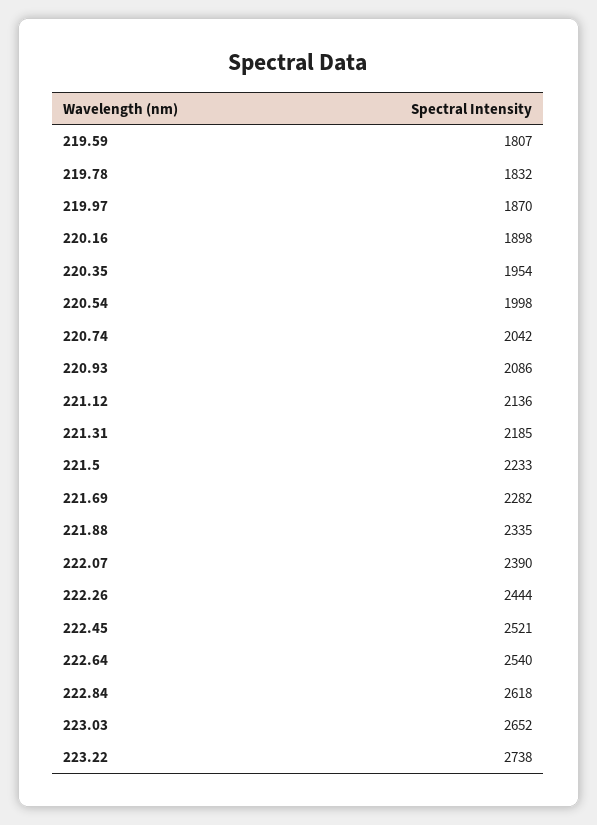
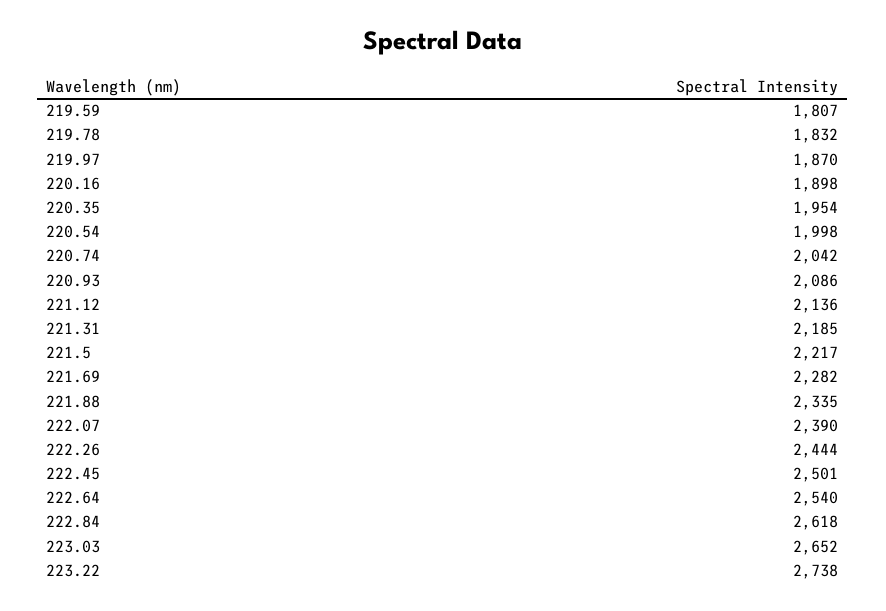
  {
    "219.59": 1807,
    "219.78": 1832,
    "219.97": 1870,
    "220.16": 1898,
    "220.35": 1954,
    "220.54": 1998,
    "220.74": 2042,
    "220.93": 2086,
    "221.12": 2136,
    "221.31": 2185,
-   "221.5": 2233,
+   "221.5": 2217,
    "221.69": 2282,
    "221.88": 2335,
    "222.07": 2390,
    "222.26": 2444,
-   "222.45": 2521,
+   "222.45": 2501,
    "222.64": 2540,
    "222.84": 2618,
    "223.03": 2652,
    "223.22": 2738
  }

